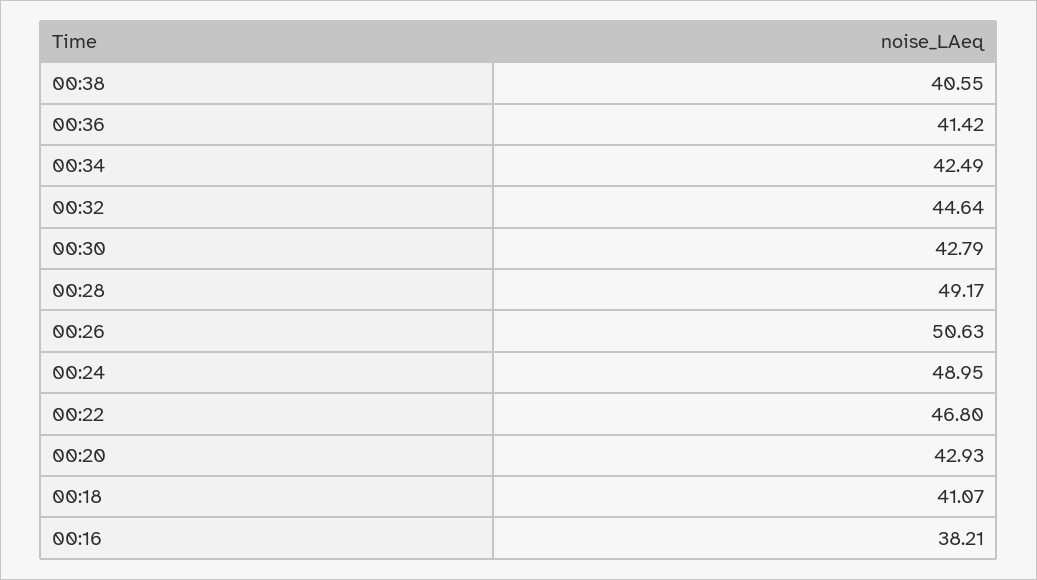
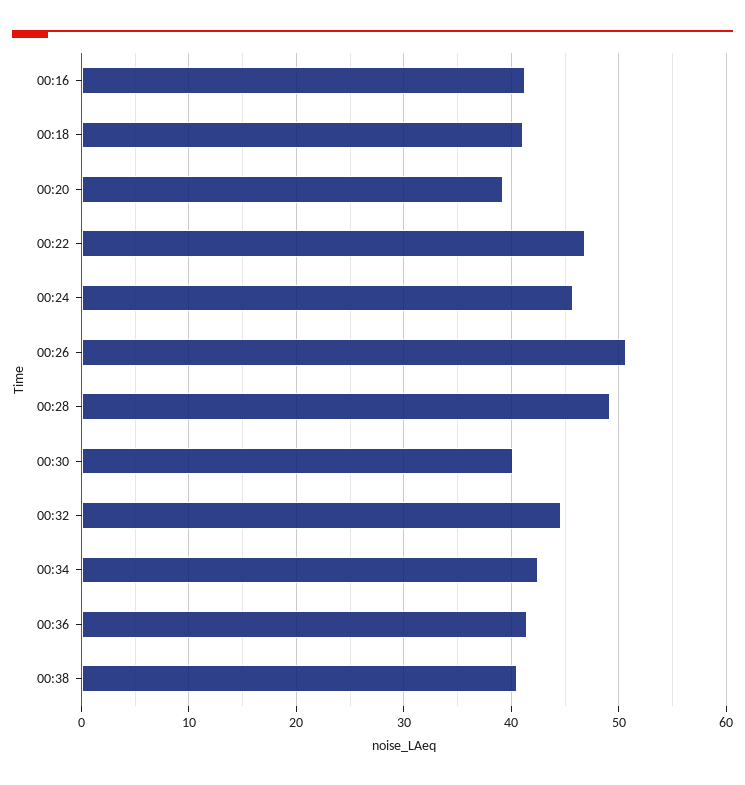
  {
    "00:38": 40.55,
    "00:36": 41.42,
    "00:34": 42.49,
    "00:32": 44.64,
-   "00:30": 42.79,
+   "00:30": 40,
    "00:28": 49.17,
    "00:26": 50.63,
-   "00:24": 48.95,
+   "00:24": 46,
    "00:22": 46.8,
-   "00:20": 42.93,
+   "00:20": 39,
    "00:18": 41.07,
-   "00:16": 38.21
+   "00:16": 41
  }

